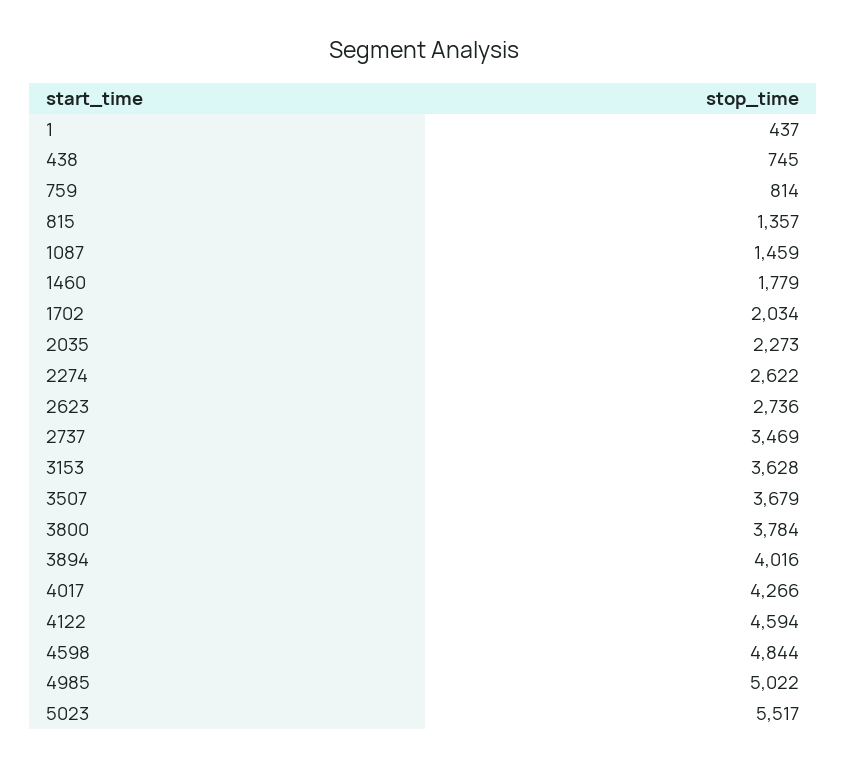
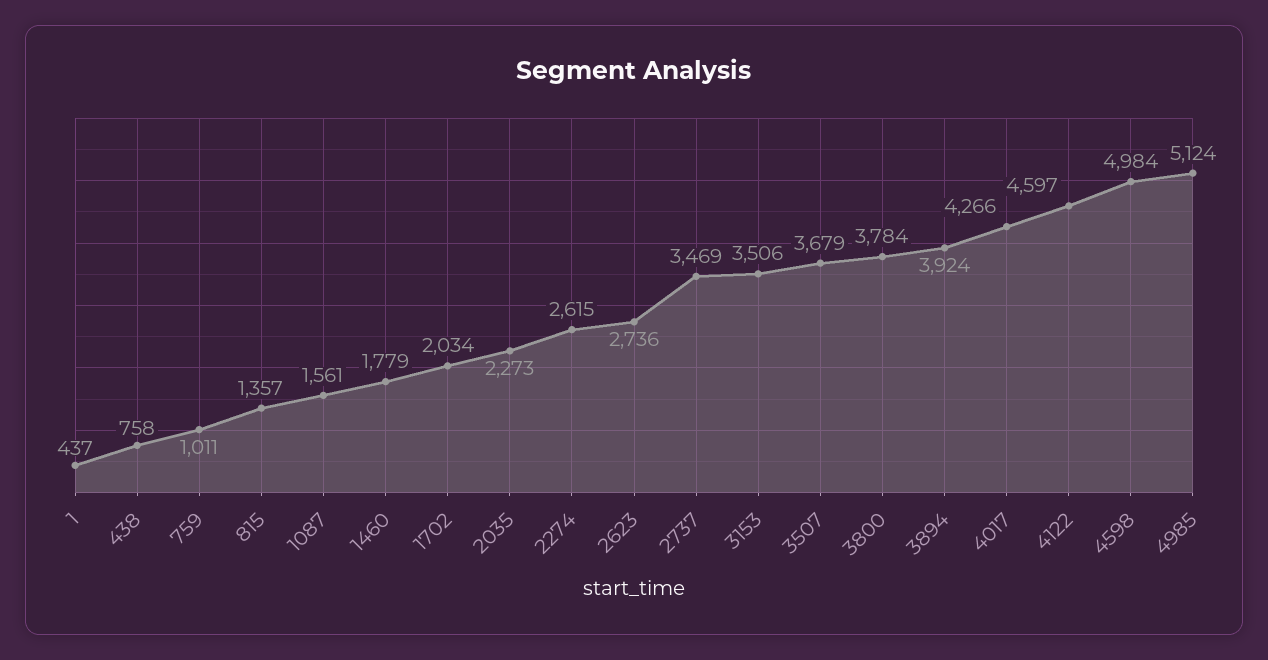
  {
    "1": 437,
-   "438": 745,
+   "438": 758,
-   "759": 814,
+   "759": 1011,
    "815": 1357,
-   "1087": 1459,
+   "1087": 1561,
    "1460": 1779,
    "1702": 2034,
    "2035": 2273,
-   "2274": 2622,
+   "2274": 2615,
    "2623": 2736,
    "2737": 3469,
-   "3153": 3628,
+   "3153": 3506,
    "3507": 3679,
    "3800": 3784,
-   "3894": 4016,
+   "3894": 3924,
    "4017": 4266,
-   "4122": 4594,
+   "4122": 4597,
-   "4598": 4844,
+   "4598": 4984,
-   "4985": 5022,
+   "4985": 5124
-   "5023": 5517
  }

